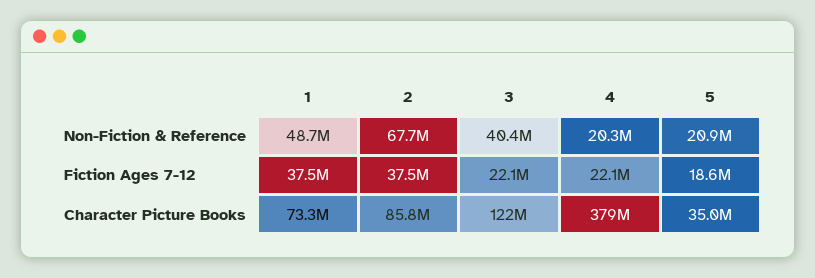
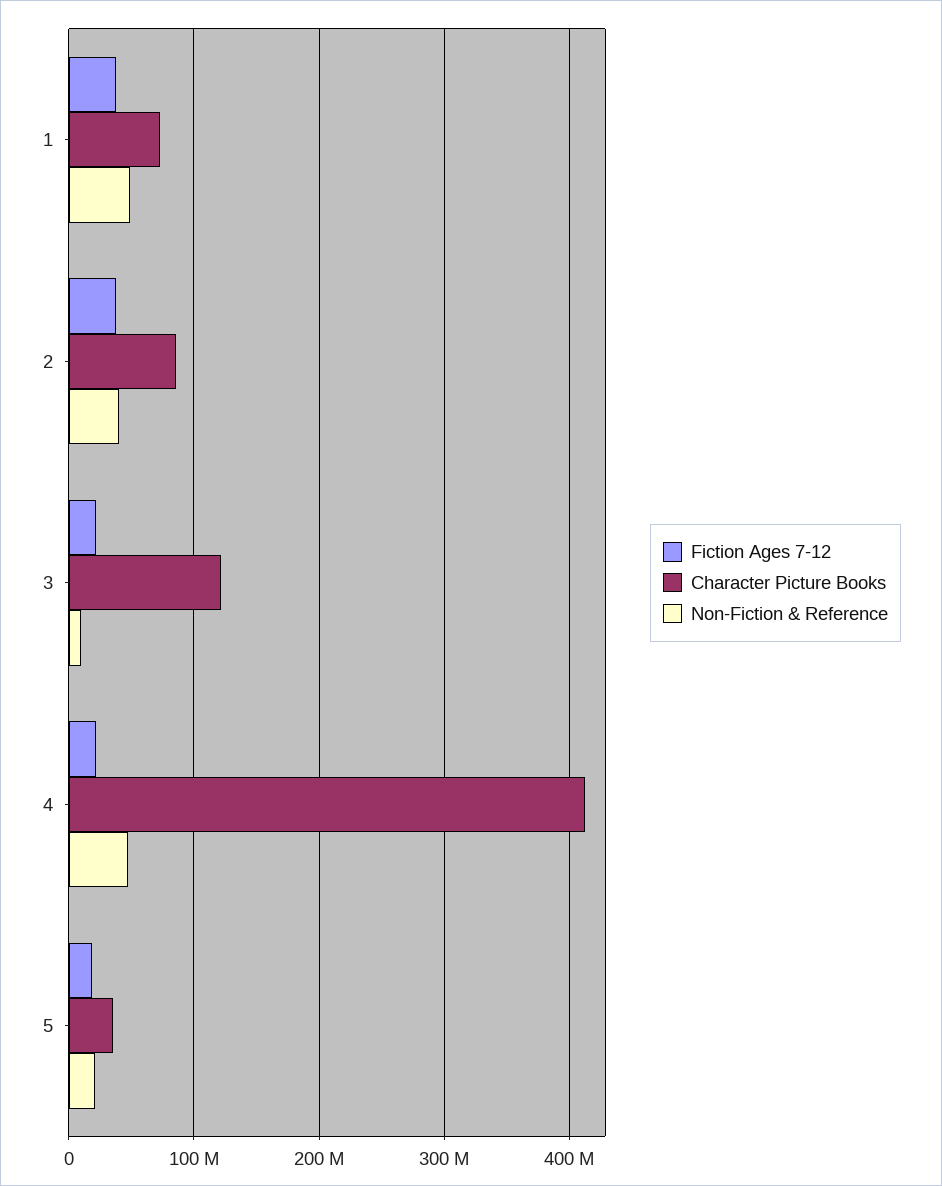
  {
    "Non-Fiction & Reference": {
      "1": 48700000,
-     "2": 67700000,
+     "2": 40000000,
-     "3": 40400000,
+     "3": 10000000,
-     "4": 20300000,
+     "4": 50000000,
      "5": 20900000
    },
    "Fiction Ages 7-12": {
      "1": 37500000,
      "2": 37500000,
      "3": 22100000,
      "4": 22100000,
      "5": 18600000
    },
    "Character Picture Books": {
      "1": 73300000,
      "2": 85800000,
      "3": 122000000,
-     "4": 379000000,
+     "4": 410000000,
      "5": 35000000
    }
  }

